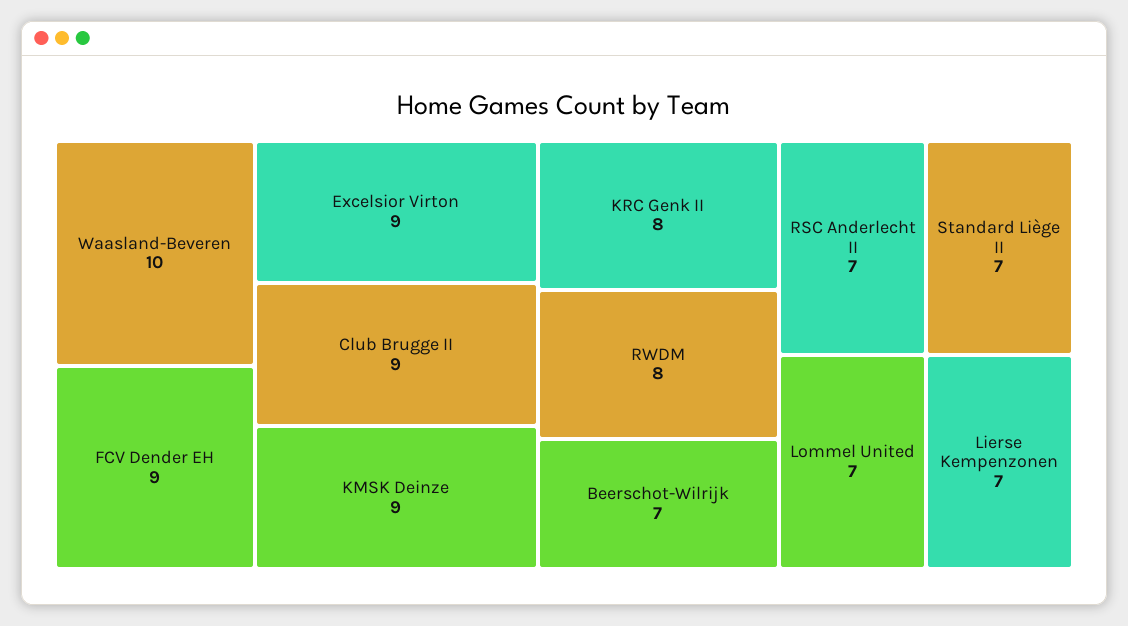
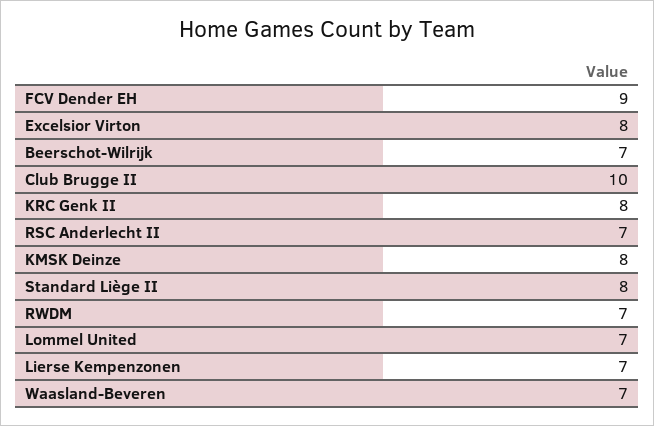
  {
-   "Waasland-Beveren": 10,
+   "Waasland-Beveren": 7,
    "FCV Dender EH": 9,
-   "Excelsior Virton": 9,
+   "Excelsior Virton": 8,
-   "Club Brugge II": 9,
+   "Club Brugge II": 10,
-   "KMSK Deinze": 9,
+   "KMSK Deinze": 8,
    "KRC Genk II": 8,
-   "RWDM": 8,
+   "RWDM": 7,
    "Beerschot-Wilrijk": 7,
    "RSC Anderlecht II": 7,
-   "Standard Liège II": 7,
+   "Standard Liège II": 8,
    "Lommel United": 7,
    "Lierse Kempenzonen": 7
  }

